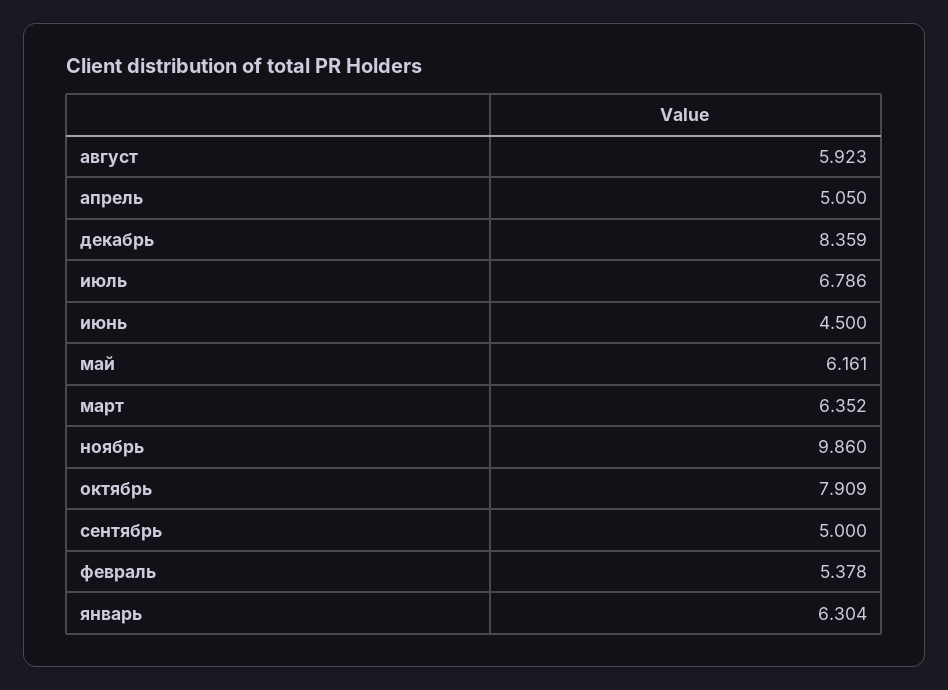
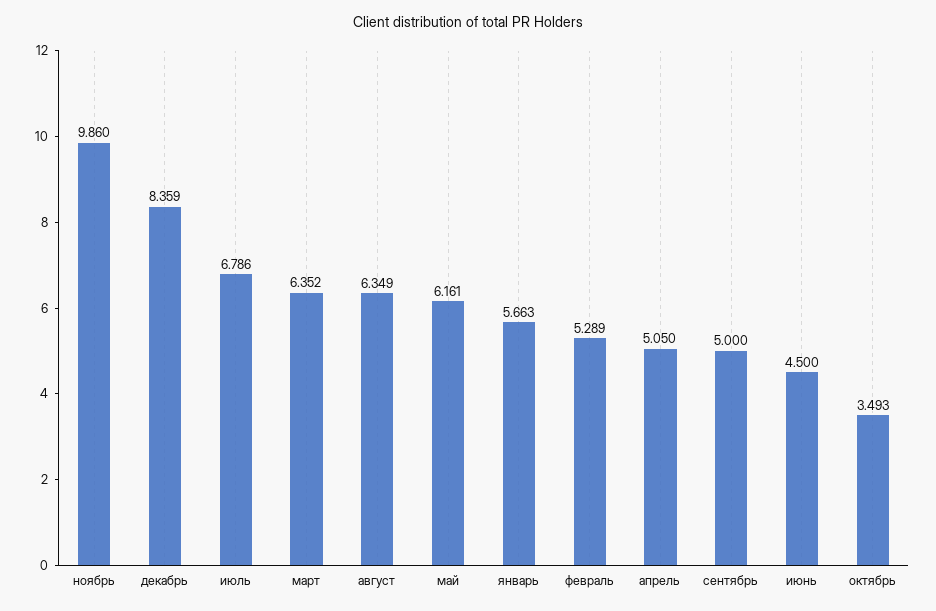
  {
-   "август": 5.923,
+   "август": 6.349,
    "апрель": 5.05,
    "декабрь": 8.359,
    "июль": 6.786,
    "июнь": 4.5,
    "май": 6.161,
    "март": 6.352,
    "ноябрь": 9.86,
-   "октябрь": 7.909,
+   "октябрь": 3.493,
    "сентябрь": 5,
-   "февраль": 5.378,
+   "февраль": 5.289,
-   "январь": 6.304
+   "январь": 5.663
  }

